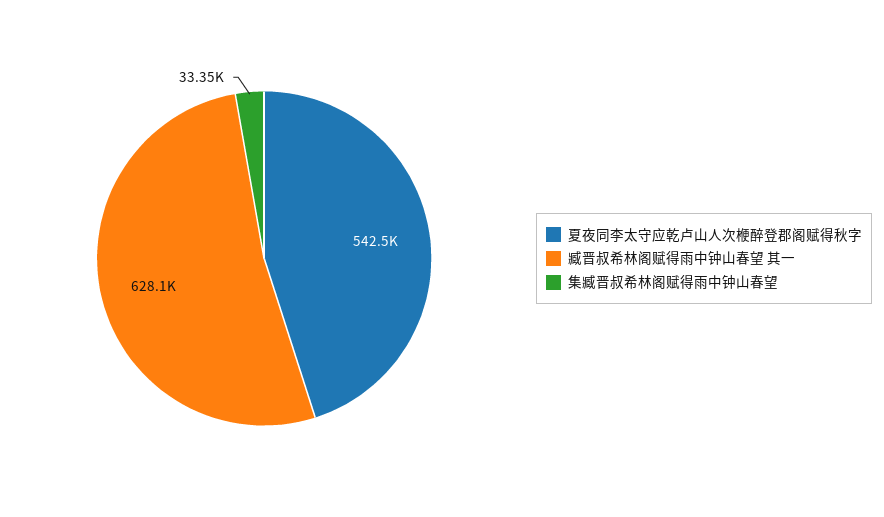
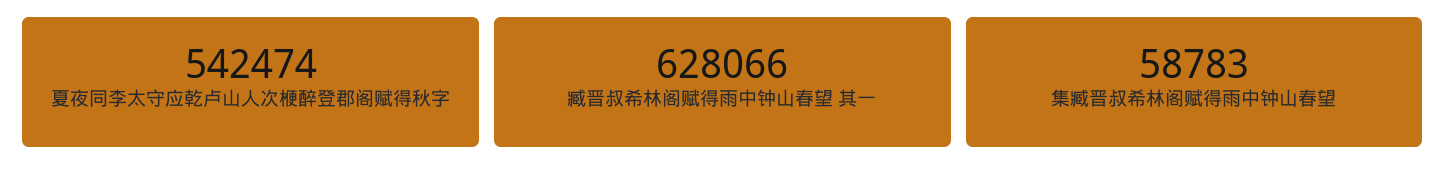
  {
    "夏夜同李太守应乾卢山人次楩醉登郡阁赋得秋字": 542474,
    "臧晋叔希林阁赋得雨中钟山春望 其一": 628066,
-   "集臧晋叔希林阁赋得雨中钟山春望": 33350
+   "集臧晋叔希林阁赋得雨中钟山春望": 58783
  }

